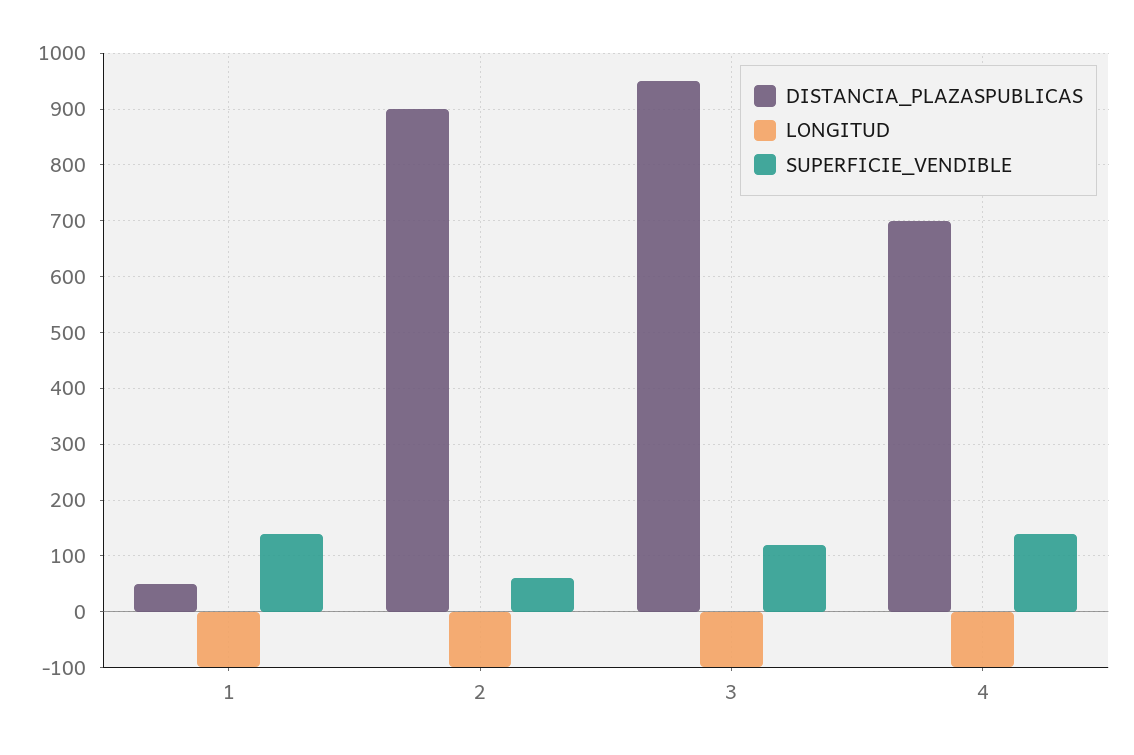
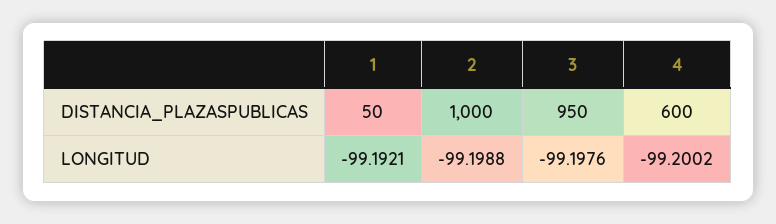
  {
    "DISTANCIA_PLAZASPUBLICAS": {
      "1": 50,
-     "2": 900,
+     "2": 1000,
      "3": 950,
-     "4": 700
+     "4": 600
    },
    "LONGITUD": {
      "1": -99.1921,
      "2": -99.1988,
      "3": -99.1976,
      "4": -99.2002
-   },
+   }
-   "SUPERFICIE_VENDIBLE": {
-     "1": 140,
-     "2": 60,
-     "3": 120,
-     "4": 140
-   }
  }

